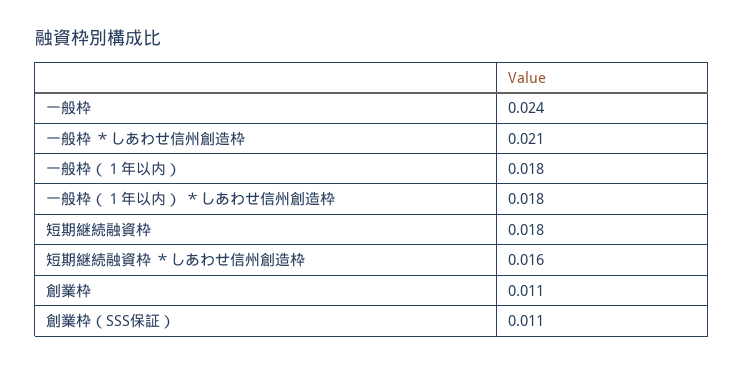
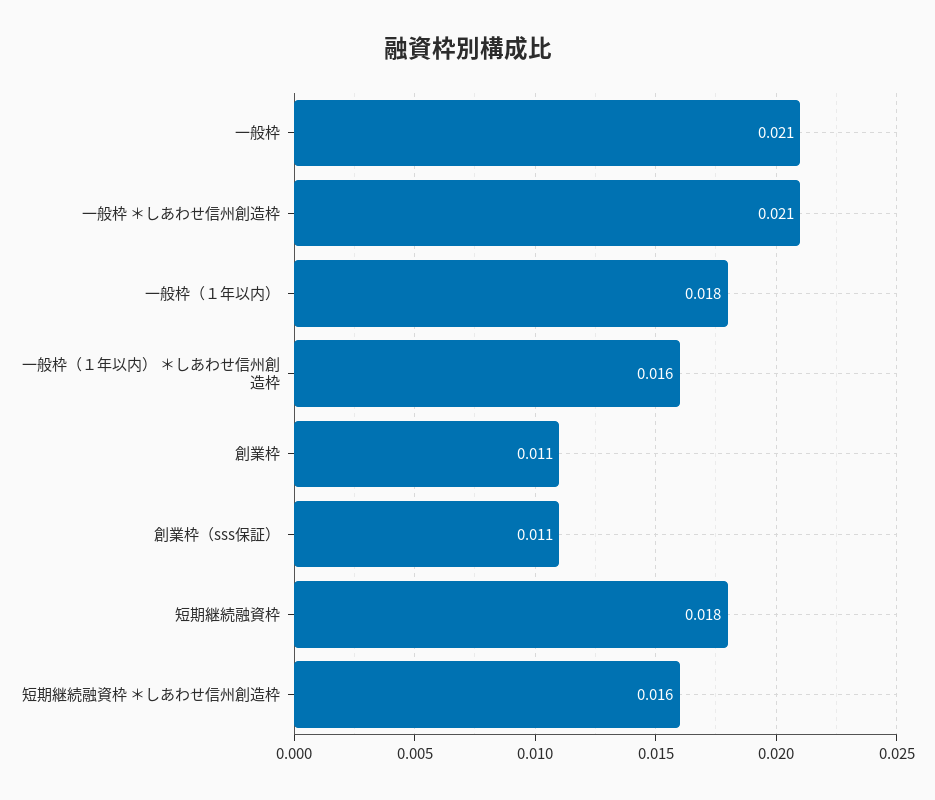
  {
-   "一般枠": 0.024,
+   "一般枠": 0.021,
    "一般枠 ＊しあわせ信州創造枠": 0.021,
    "一般枠（１年以内）": 0.018,
-   "一般枠（１年以内） ＊しあわせ信州創造枠": 0.018,
+   "一般枠（１年以内） ＊しあわせ信州創造枠": 0.016,
    "短期継続融資枠": 0.018,
    "短期継続融資枠 ＊しあわせ信州創造枠": 0.016,
    "創業枠": 0.011,
    "創業枠（SSS保証）": 0.011
  }

